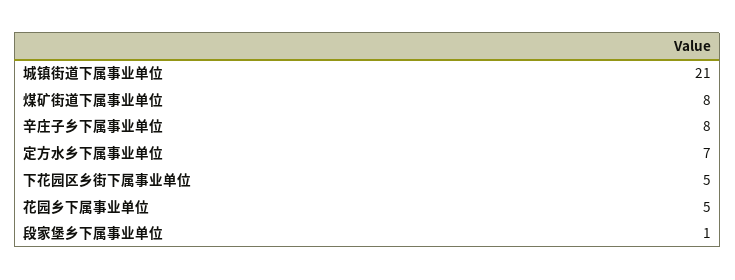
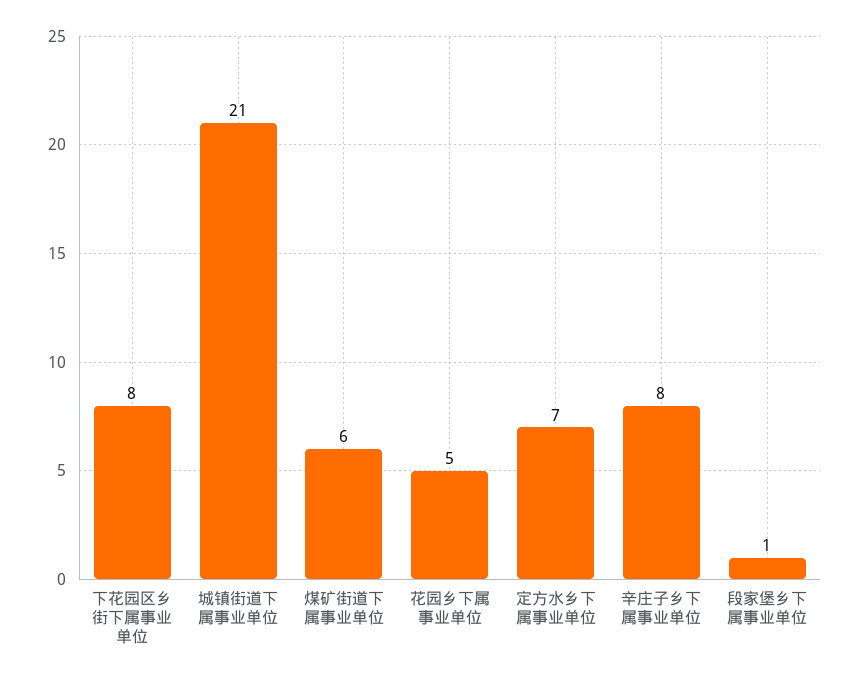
  {
    "城镇街道下属事业单位": 21,
-   "煤矿街道下属事业单位": 8,
+   "煤矿街道下属事业单位": 6,
    "辛庄子乡下属事业单位": 8,
    "定方水乡下属事业单位": 7,
-   "下花园区乡街下属事业单位": 5,
+   "下花园区乡街下属事业单位": 8,
    "花园乡下属事业单位": 5,
    "段家堡乡下属事业单位": 1
  }

